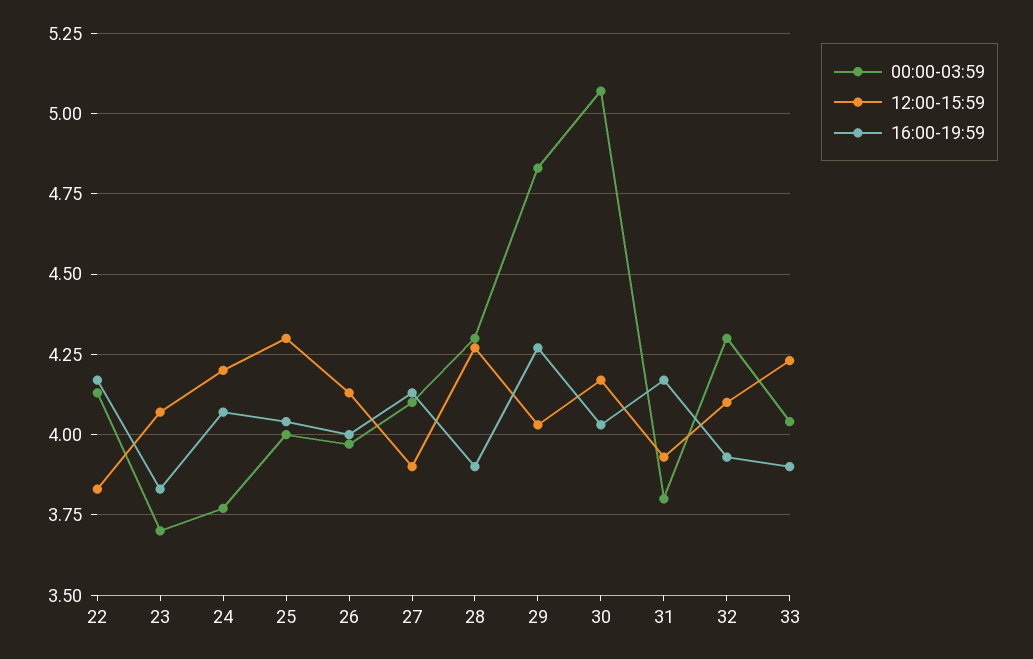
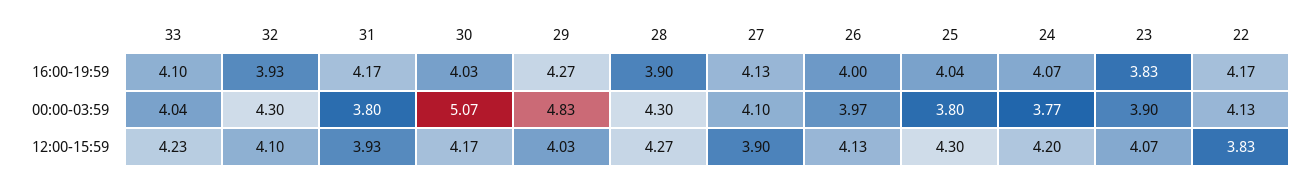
  {
    "00:00-03:59": {
      "22": 4.13,
-     "23": 3.7,
+     "23": 3.9,
      "24": 3.77,
-     "25": 4,
+     "25": 3.8,
      "26": 3.97,
      "27": 4.1,
      "28": 4.3,
      "29": 4.83,
      "30": 5.07,
      "31": 3.8,
      "32": 4.3,
      "33": 4.04
    },
    "12:00-15:59": {
      "22": 3.83,
      "23": 4.07,
      "24": 4.2,
      "25": 4.3,
      "26": 4.13,
      "27": 3.9,
      "28": 4.27,
      "29": 4.03,
      "30": 4.17,
      "31": 3.93,
      "32": 4.1,
      "33": 4.23
    },
    "16:00-19:59": {
      "22": 4.17,
      "23": 3.83,
      "24": 4.07,
      "25": 4.04,
      "26": 4,
      "27": 4.13,
      "28": 3.9,
      "29": 4.27,
      "30": 4.03,
      "31": 4.17,
      "32": 3.93,
-     "33": 3.9
+     "33": 4.1
    }
  }

